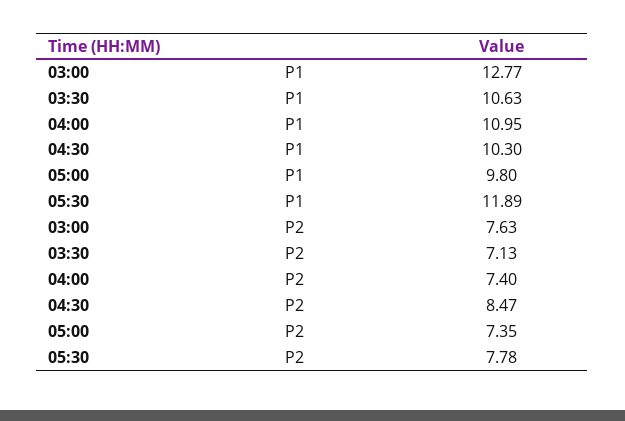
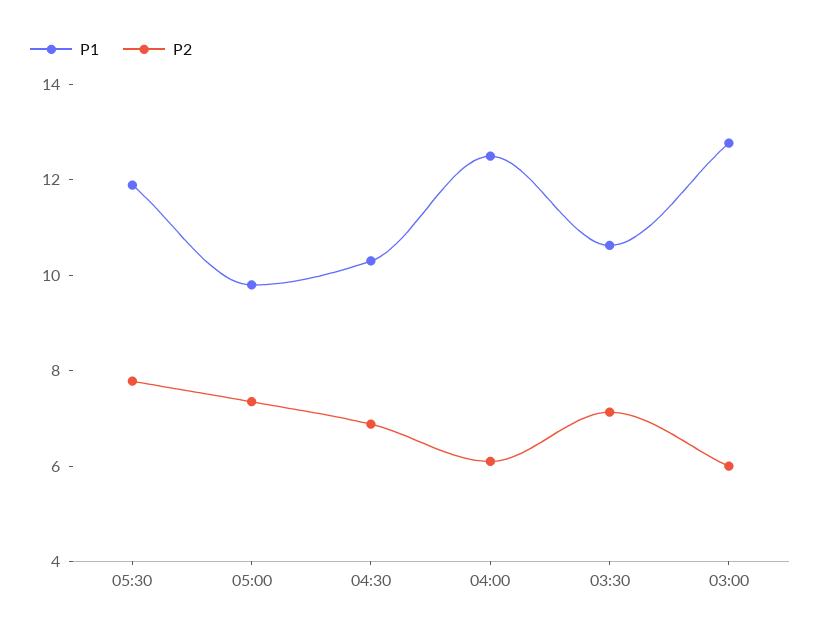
  {
    "P1": {
      "03:00": 12.77,
      "03:30": 10.63,
-     "04:00": 10.95,
+     "04:00": 12.5,
      "04:30": 10.3,
      "05:00": 9.8,
      "05:30": 11.89
    },
    "P2": {
-     "03:00": 7.63,
+     "03:00": 6,
      "03:30": 7.13,
-     "04:00": 7.4,
+     "04:00": 6,
-     "04:30": 8.47,
+     "04:30": 7,
      "05:00": 7.35,
      "05:30": 7.78
    }
  }

